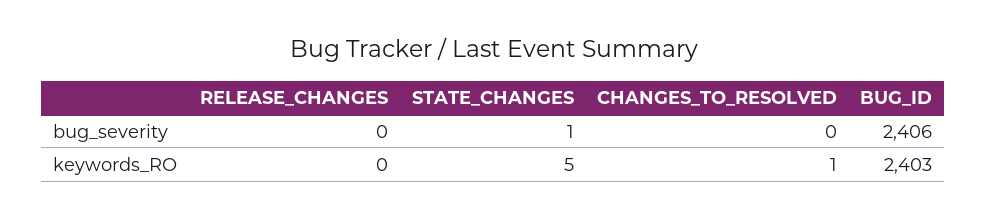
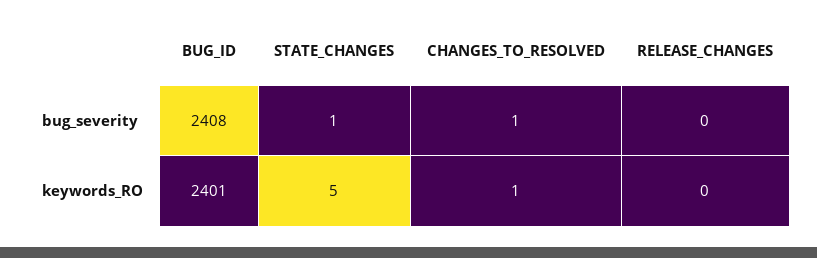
  {
    "RELEASE_CHANGES": {
      "bug_severity": 0,
      "keywords_RO": 0
    },
    "STATE_CHANGES": {
      "bug_severity": 1,
      "keywords_RO": 5
    },
    "CHANGES_TO_RESOLVED": {
-     "bug_severity": 0,
+     "bug_severity": 1,
      "keywords_RO": 1
    },
    "BUG_ID": {
-     "bug_severity": 2406,
+     "bug_severity": 2408,
-     "keywords_RO": 2403
+     "keywords_RO": 2401
    }
  }

